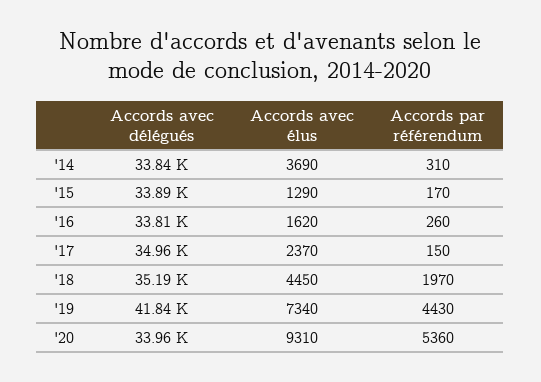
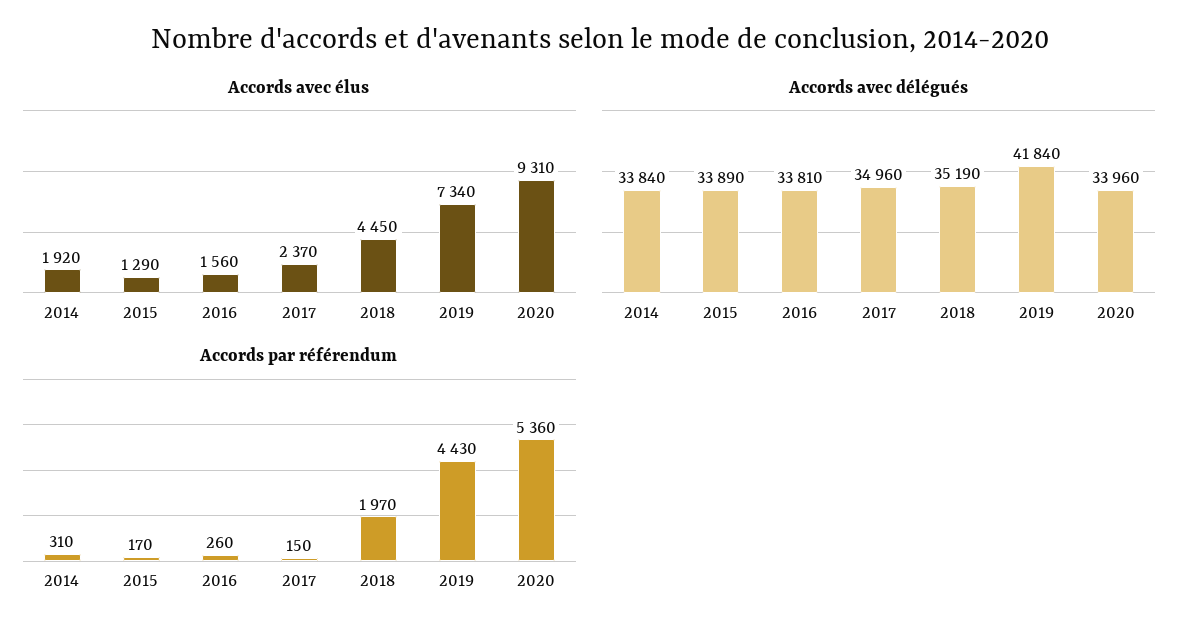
  {
    "Accords avec délégués": {
      "'14": 33840,
      "'15": 33890,
      "'16": 33810,
      "'17": 34960,
      "'18": 35190,
      "'19": 41840,
      "'20": 33960
    },
    "Accords avec élus": {
-     "'14": 3690,
+     "'14": 1920,
      "'15": 1290,
-     "'16": 1620,
+     "'16": 1560,
      "'17": 2370,
      "'18": 4450,
      "'19": 7340,
      "'20": 9310
    },
    "Accords par référendum": {
      "'14": 310,
      "'15": 170,
      "'16": 260,
      "'17": 150,
      "'18": 1970,
      "'19": 4430,
      "'20": 5360
    }
  }

